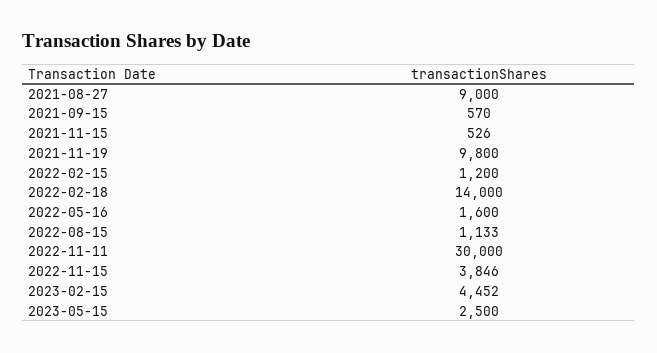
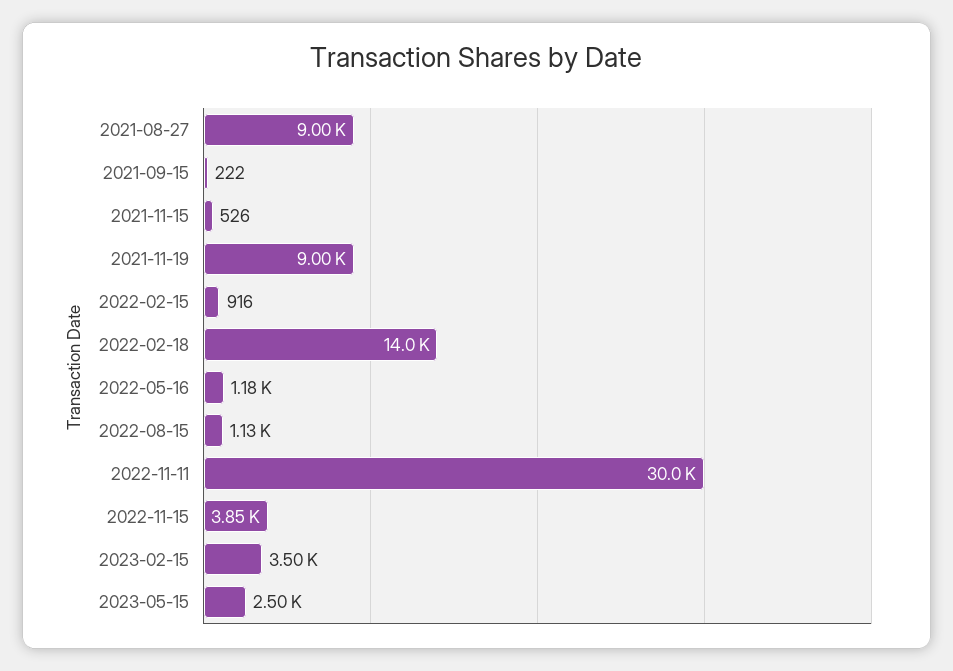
  {
    "2021-08-27": 9000,
-   "2021-09-15": 570,
+   "2021-09-15": 222,
    "2021-11-15": 526,
-   "2021-11-19": 9800,
+   "2021-11-19": 9000,
-   "2022-02-15": 1200,
+   "2022-02-15": 916,
    "2022-02-18": 14000,
-   "2022-05-16": 1600,
+   "2022-05-16": 1180,
    "2022-08-15": 1133,
    "2022-11-11": 30000,
    "2022-11-15": 3846,
-   "2023-02-15": 4452,
+   "2023-02-15": 3500,
    "2023-05-15": 2500
  }

